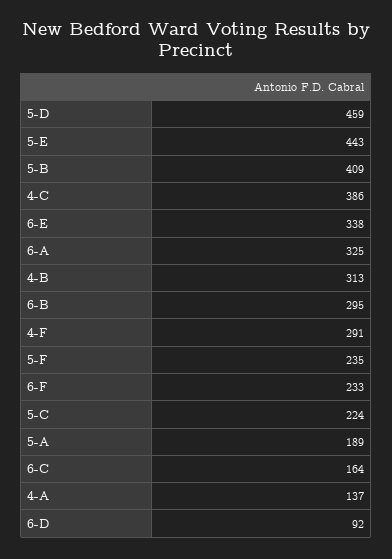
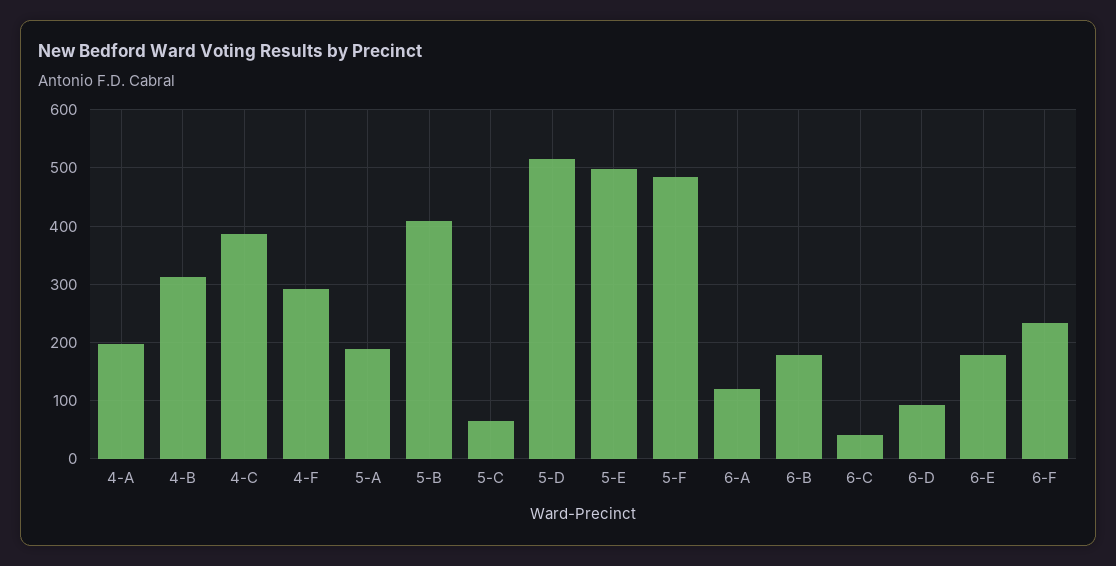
  {
-   "5-D": 459,
+   "5-D": 520,
-   "5-E": 443,
+   "5-E": 500,
    "5-B": 409,
    "4-C": 386,
-   "6-E": 338,
+   "6-E": 180,
-   "6-A": 325,
+   "6-A": 120,
    "4-B": 313,
-   "6-B": 295,
+   "6-B": 180,
    "4-F": 291,
-   "5-F": 235,
+   "5-F": 480,
    "6-F": 233,
-   "5-C": 224,
+   "5-C": 60,
    "5-A": 189,
-   "6-C": 164,
+   "6-C": 40,
-   "4-A": 137,
+   "4-A": 200,
    "6-D": 92
  }

